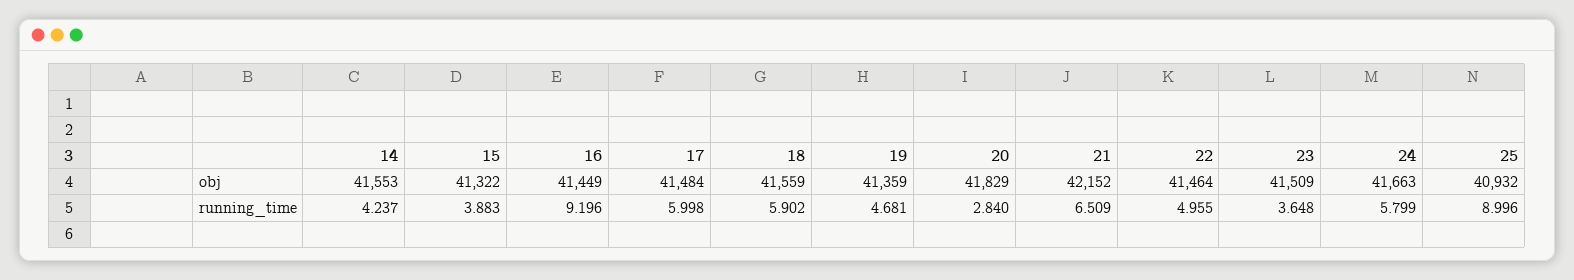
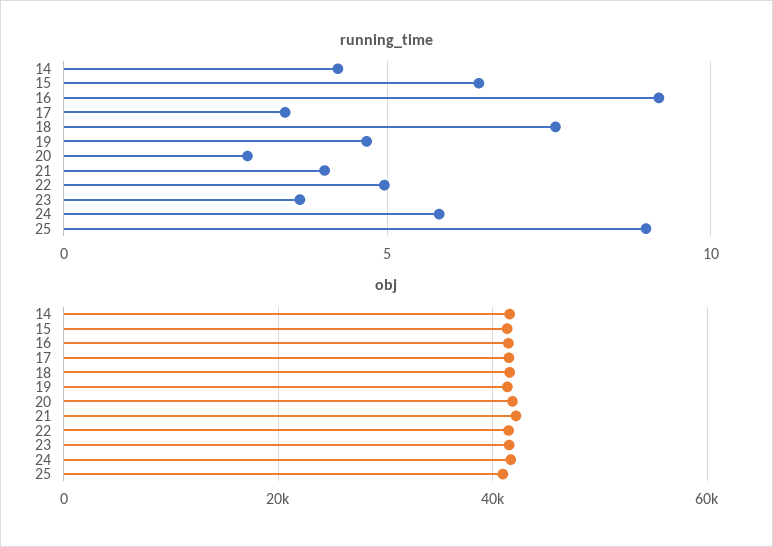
  {
    "obj": {
      "14": 41553,
      "15": 41322,
      "16": 41449,
      "17": 41484,
      "18": 41559,
      "19": 41359,
      "20": 41829,
      "21": 42152,
      "22": 41464,
      "23": 41509,
      "24": 41663,
      "25": 40932
    },
    "running_time": {
      "14": 4.237,
-     "15": 3.883,
+     "15": 6.5,
      "16": 9.196,
-     "17": 5.998,
+     "17": 3.5,
-     "18": 5.902,
+     "18": 7.5,
      "19": 4.681,
      "20": 2.84,
-     "21": 6.509,
+     "21": 4,
      "22": 4.955,
      "23": 3.648,
      "24": 5.799,
      "25": 8.996
    }
  }

